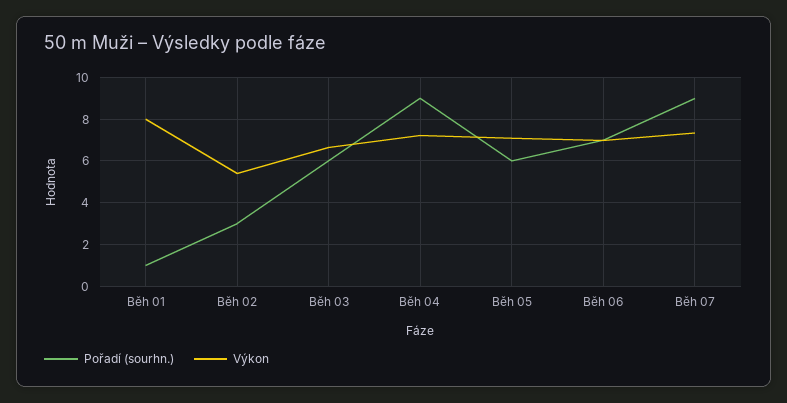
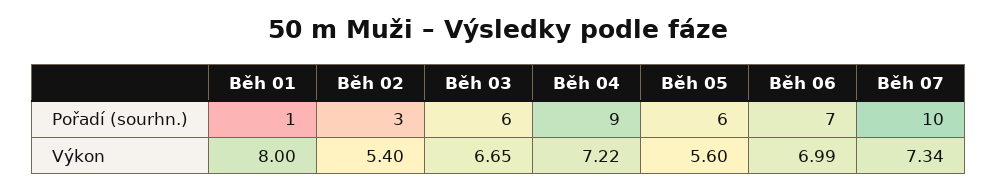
  {
    "Pořadí (sourhn.)": {
      "Běh 01": 1,
      "Běh 02": 3,
      "Běh 03": 6,
      "Běh 04": 9,
      "Běh 05": 6,
      "Běh 06": 7,
-     "Běh 07": 9
+     "Běh 07": 10
    },
    "Výkon": {
      "Běh 01": 8,
      "Běh 02": 5.4,
      "Běh 03": 6.65,
      "Běh 04": 7.22,
-     "Běh 05": 7,
+     "Běh 05": 5.6,
      "Běh 06": 6.99,
      "Běh 07": 7.34
    }
  }

